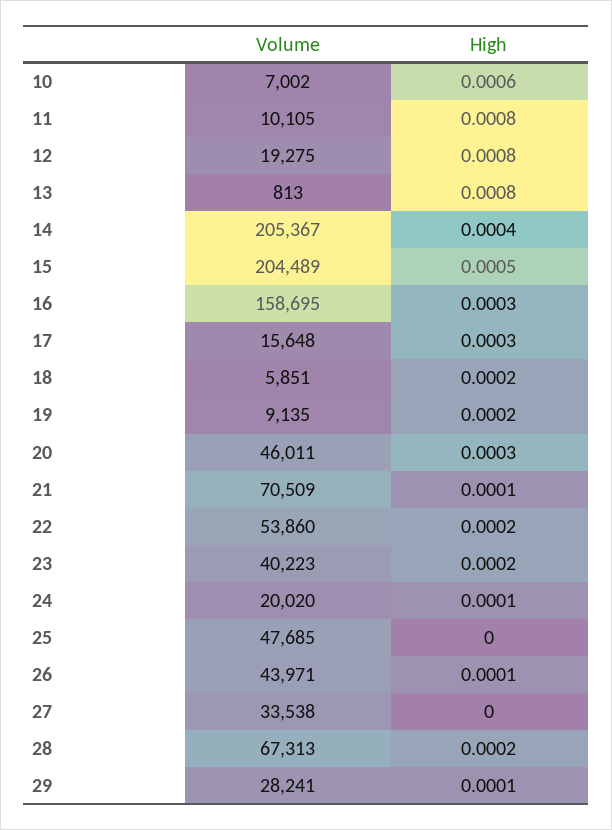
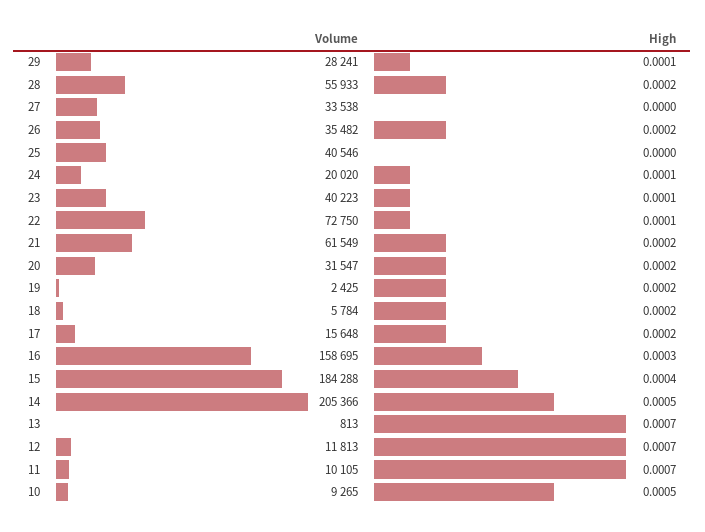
  {
    "Volume": {
-     "10": 7002,
+     "10": 9265,
      "11": 10105,
-     "12": 19275,
+     "12": 11813,
      "13": 813,
-     "14": 205367,
+     "14": 205366,
-     "15": 204489,
+     "15": 184288,
      "16": 158695,
      "17": 15648,
-     "18": 5851,
+     "18": 5784,
-     "19": 9135,
+     "19": 2425,
-     "20": 46011,
+     "20": 31547,
-     "21": 70509,
+     "21": 61549,
-     "22": 53860,
+     "22": 72750,
      "23": 40223,
      "24": 20020,
-     "25": 47685,
+     "25": 40546,
-     "26": 43971,
+     "26": 35482,
      "27": 33538,
-     "28": 67313,
+     "28": 55933,
      "29": 28241
    },
    "High": {
-     "10": 0.0006,
+     "10": 0.0005,
-     "11": 0.0008,
+     "11": 0.0007,
-     "12": 0.0008,
+     "12": 0.0007,
-     "13": 0.0008,
+     "13": 0.0007,
-     "14": 0.0004,
+     "14": 0.0005,
-     "15": 0.0005,
+     "15": 0.0004,
      "16": 0.0003,
-     "17": 0.0003,
+     "17": 0.0002,
      "18": 0.0002,
      "19": 0.0002,
-     "20": 0.0003,
+     "20": 0.0002,
-     "21": 0.0001,
+     "21": 0.0002,
-     "22": 0.0002,
+     "22": 0.0001,
-     "23": 0.0002,
+     "23": 0.0001,
      "24": 0.0001,
      "25": 0,
-     "26": 0.0001,
+     "26": 0.0002,
      "27": 0,
      "28": 0.0002,
      "29": 0.0001
    }
  }

